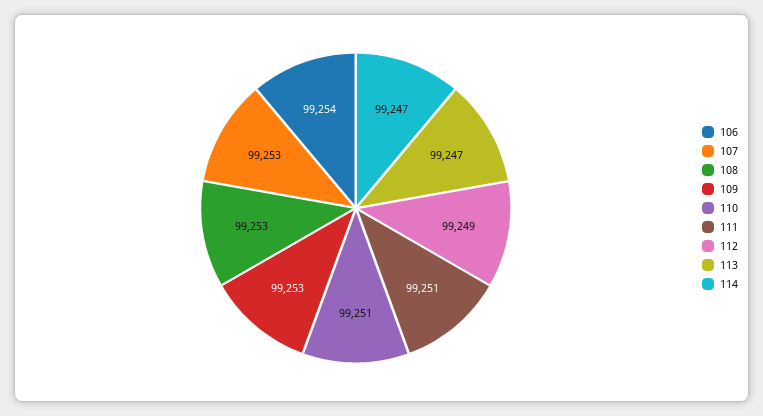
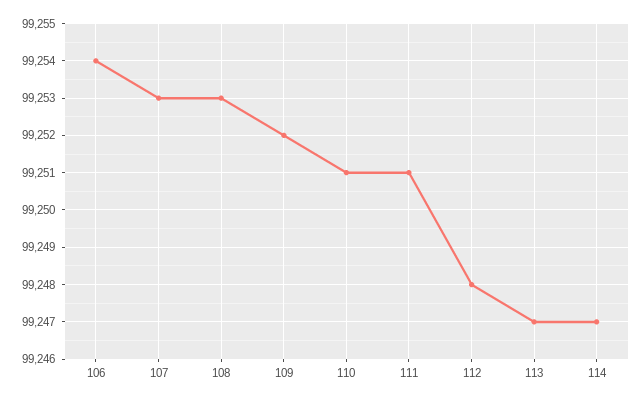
  {
    "106": 99254,
    "107": 99253,
    "108": 99253,
-   "109": 99253,
+   "109": 99252,
    "110": 99251,
    "111": 99251,
-   "112": 99249,
+   "112": 99248,
    "113": 99247,
    "114": 99247
  }

